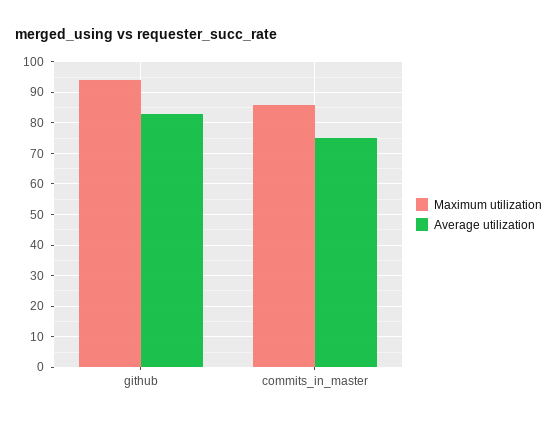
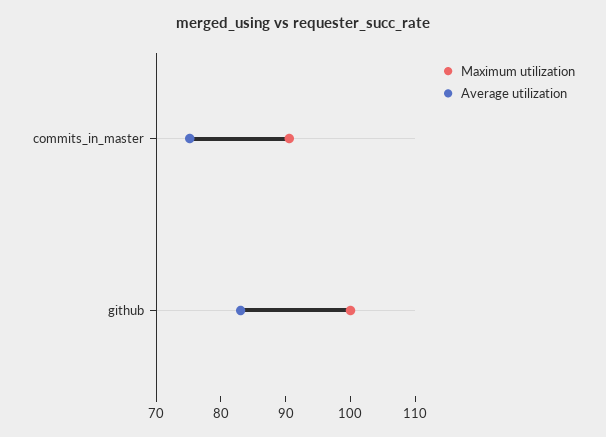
  {
    "Maximum utilization": {
-     "github": 94,
+     "github": 100,
-     "commits_in_master": 86
+     "commits_in_master": 90
    },
    "Average utilization": {
      "github": 84,
      "commits_in_master": 76
    }
  }

